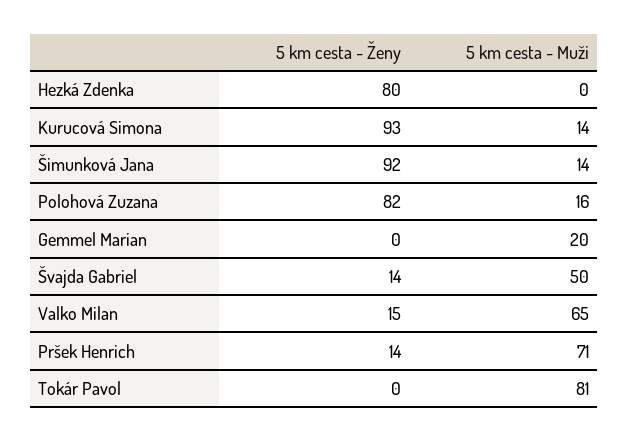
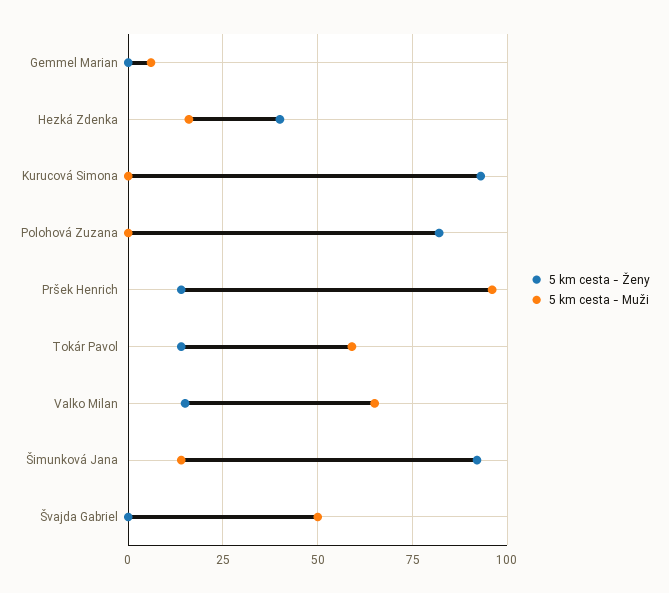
  {
    "5 km cesta - Ženy": {
-     "Hezká Zdenka": 80,
+     "Hezká Zdenka": 40,
      "Kurucová Simona": 93,
      "Šimunková Jana": 92,
      "Polohová Zuzana": 82,
      "Gemmel Marian": 0,
-     "Švajda Gabriel": 14,
+     "Švajda Gabriel": 0,
      "Valko Milan": 15,
      "Pršek Henrich": 14,
-     "Tokár Pavol": 0
+     "Tokár Pavol": 15
    },
    "5 km cesta - Muži": {
-     "Hezká Zdenka": 0,
+     "Hezká Zdenka": 15,
-     "Kurucová Simona": 14,
+     "Kurucová Simona": 0,
      "Šimunková Jana": 14,
-     "Polohová Zuzana": 16,
+     "Polohová Zuzana": 0,
-     "Gemmel Marian": 20,
+     "Gemmel Marian": 5,
      "Švajda Gabriel": 50,
      "Valko Milan": 65,
-     "Pršek Henrich": 71,
+     "Pršek Henrich": 95,
-     "Tokár Pavol": 81
+     "Tokár Pavol": 60
    }
  }

